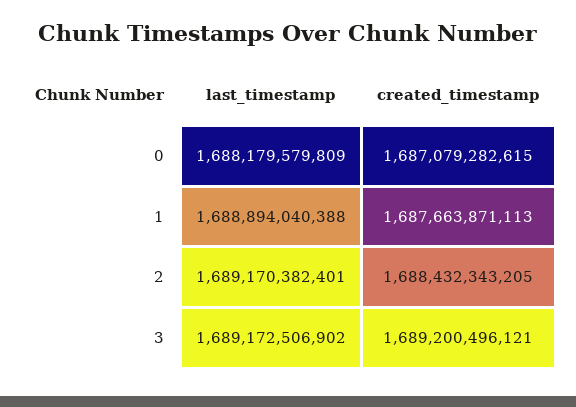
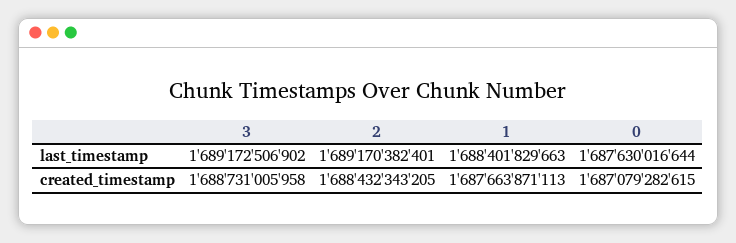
  {
    "last_timestamp": {
-     "0": 1688179579809,
+     "0": 1687630016644,
-     "1": 1688894040388,
+     "1": 1688401829663,
      "2": 1689170382401,
      "3": 1689172506902
    },
    "created_timestamp": {
      "0": 1687079282615,
      "1": 1687663871113,
      "2": 1688432343205,
-     "3": 1689200496121
+     "3": 1688731005958
    }
  }

